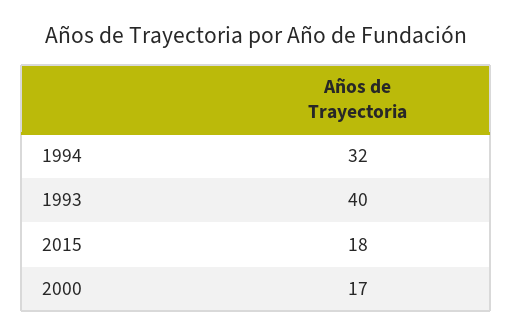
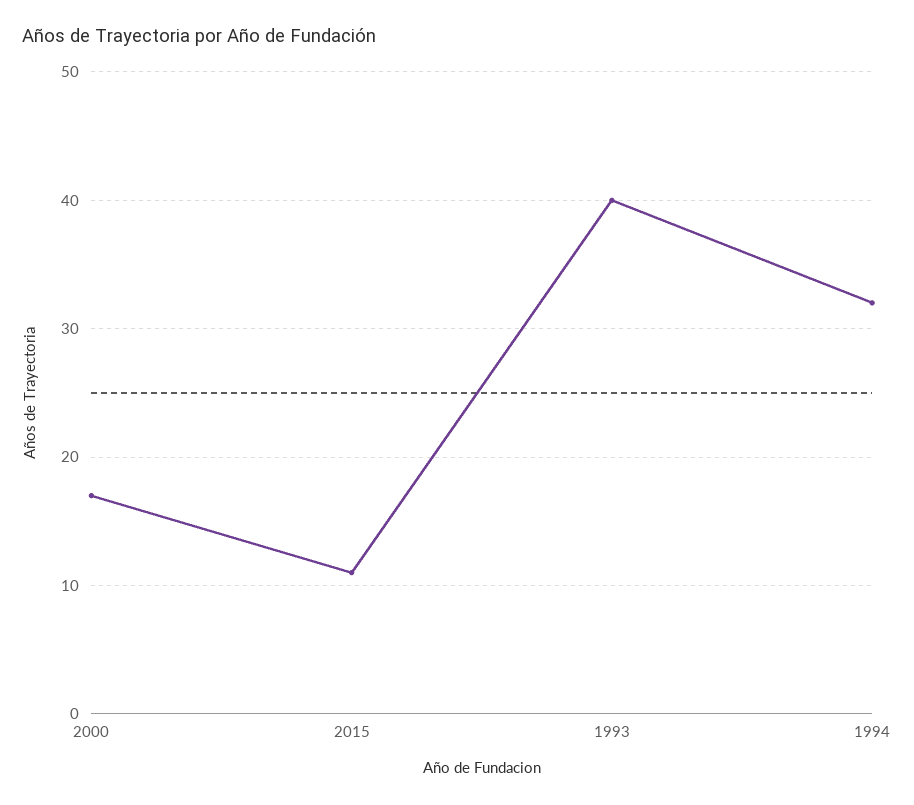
  {
    "1994": 32,
    "1993": 40,
-   "2015": 18,
+   "2015": 11,
    "2000": 17
  }

